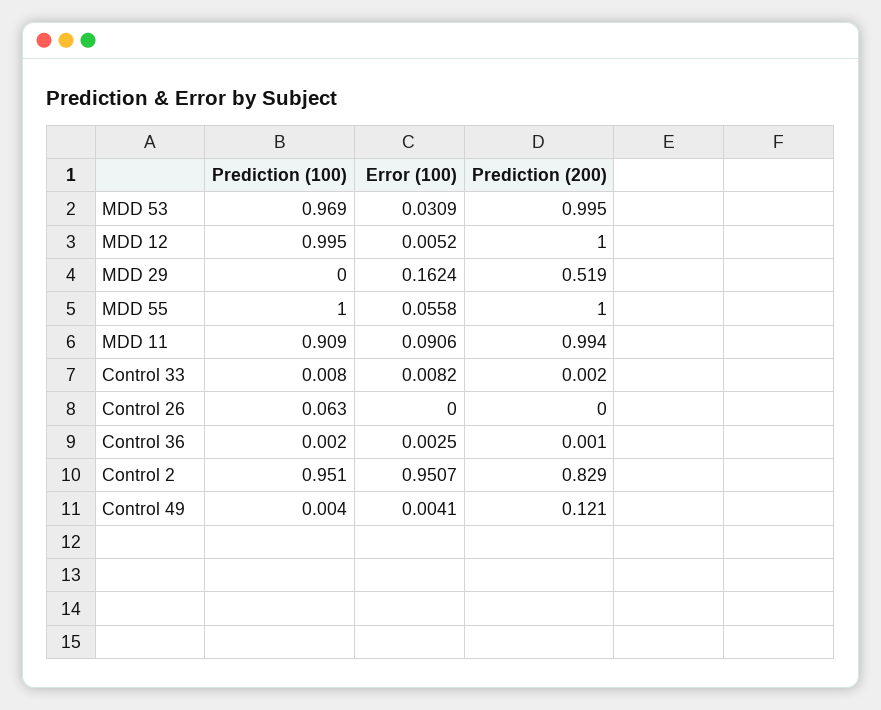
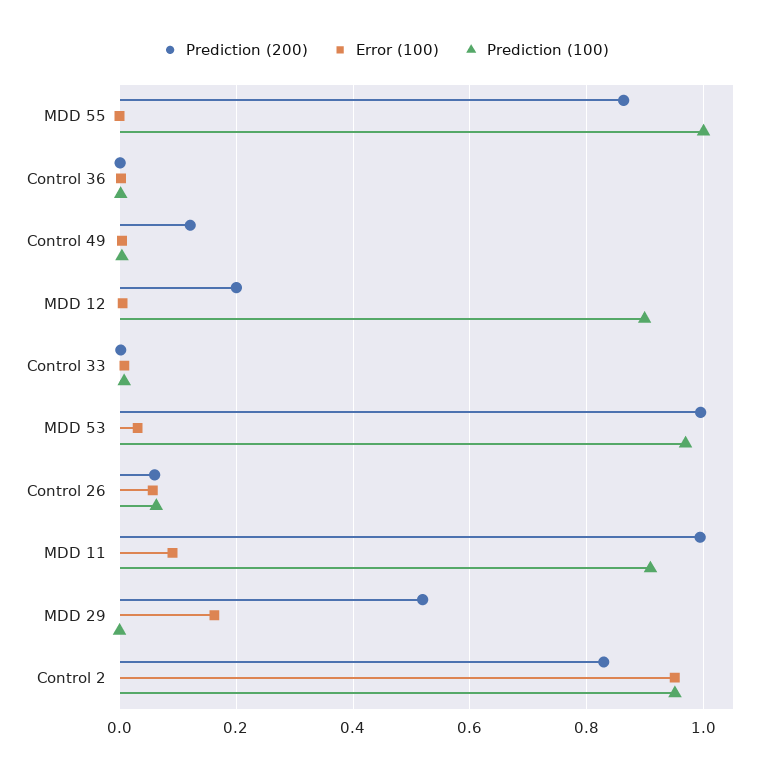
  {
    "Prediction (100)": {
      "MDD 53": 0.969,
-     "MDD 12": 0.995,
+     "MDD 12": 0.9,
      "MDD 29": 0,
      "MDD 55": 1,
      "MDD 11": 0.909,
      "Control 33": 0.008,
      "Control 26": 0.063,
      "Control 36": 0.002,
      "Control 2": 0.951,
      "Control 49": 0.004
    },
    "Error (100)": {
      "MDD 53": 0.0309,
      "MDD 12": 0.0052,
      "MDD 29": 0.1624,
-     "MDD 55": 0.0558,
+     "MDD 55": 0,
      "MDD 11": 0.0906,
      "Control 33": 0.0082,
-     "Control 26": 0,
+     "Control 26": 0.06,
      "Control 36": 0.0025,
      "Control 2": 0.9507,
      "Control 49": 0.0041
    },
    "Prediction (200)": {
      "MDD 53": 0.995,
-     "MDD 12": 1,
+     "MDD 12": 0.2,
      "MDD 29": 0.519,
-     "MDD 55": 1,
+     "MDD 55": 0.86,
      "MDD 11": 0.994,
      "Control 33": 0.002,
-     "Control 26": 0,
+     "Control 26": 0.06,
      "Control 36": 0.001,
      "Control 2": 0.829,
      "Control 49": 0.121
    }
  }

